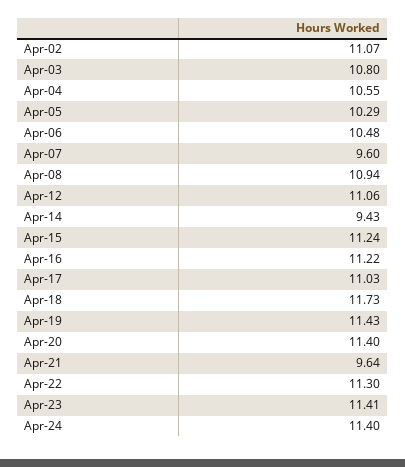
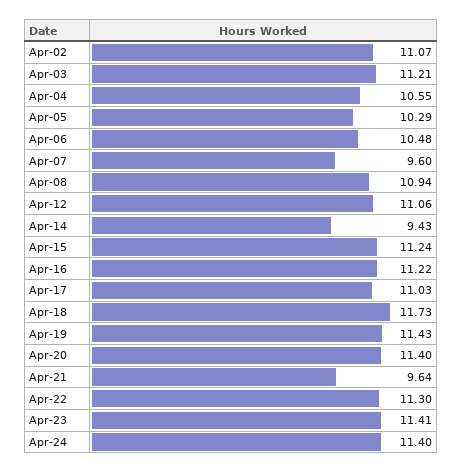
  {
    "Apr-02": 11.07,
-   "Apr-03": 10.8,
+   "Apr-03": 11.21,
    "Apr-04": 10.55,
    "Apr-05": 10.29,
    "Apr-06": 10.48,
    "Apr-07": 9.6,
    "Apr-08": 10.94,
    "Apr-12": 11.06,
    "Apr-14": 9.43,
    "Apr-15": 11.24,
    "Apr-16": 11.22,
    "Apr-17": 11.03,
    "Apr-18": 11.73,
    "Apr-19": 11.43,
    "Apr-20": 11.4,
    "Apr-21": 9.64,
    "Apr-22": 11.3,
    "Apr-23": 11.41,
    "Apr-24": 11.4
  }

